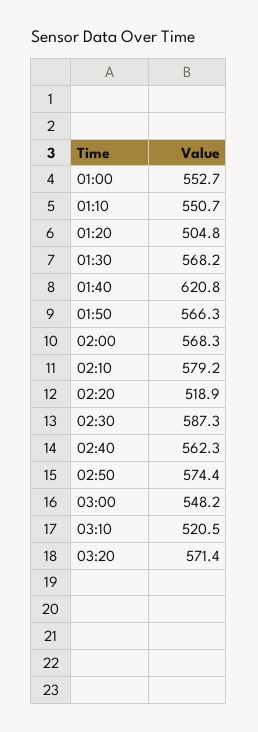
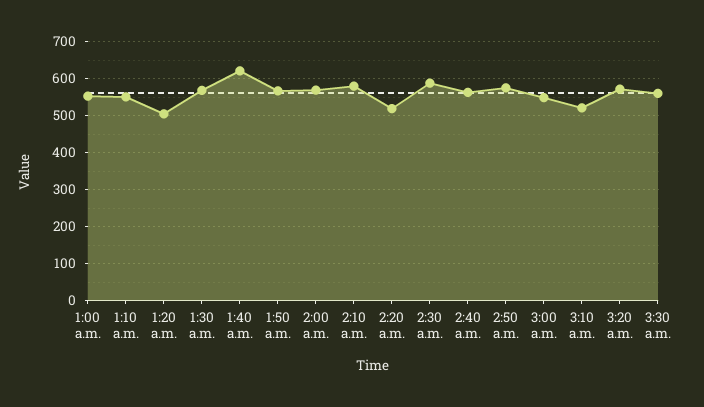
  {
    "01:00": 552.7,
    "01:10": 550.7,
    "01:20": 504.8,
    "01:30": 568.2,
    "01:40": 620.8,
    "01:50": 566.3,
    "02:00": 568.3,
    "02:10": 579.2,
    "02:20": 518.9,
    "02:30": 587.3,
    "02:40": 562.3,
    "02:50": 574.4,
    "03:00": 548.2,
    "03:10": 520.5,
-   "03:20": 571.4
+   "03:20": 571.4,
+   "3:30 a.m.": 560
  }

